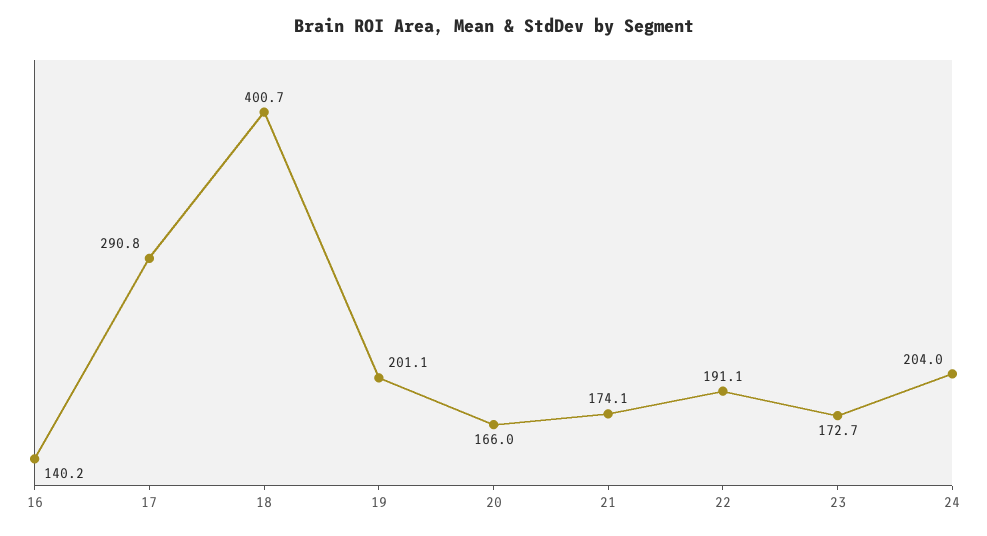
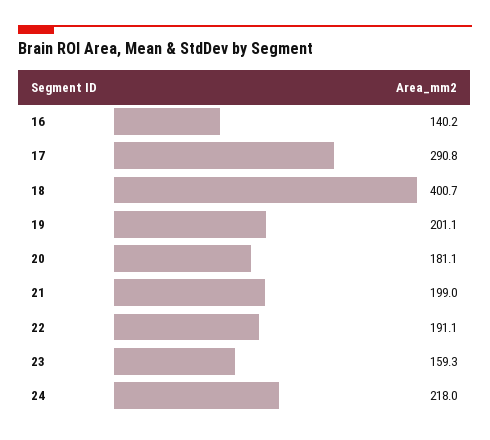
  {
    "16": 140.2,
    "17": 290.8,
    "18": 400.7,
    "19": 201.1,
-   "20": 166,
+   "20": 181.1,
-   "21": 174.1,
+   "21": 199,
    "22": 191.1,
-   "23": 172.7,
+   "23": 159.3,
-   "24": 204
+   "24": 218
  }

